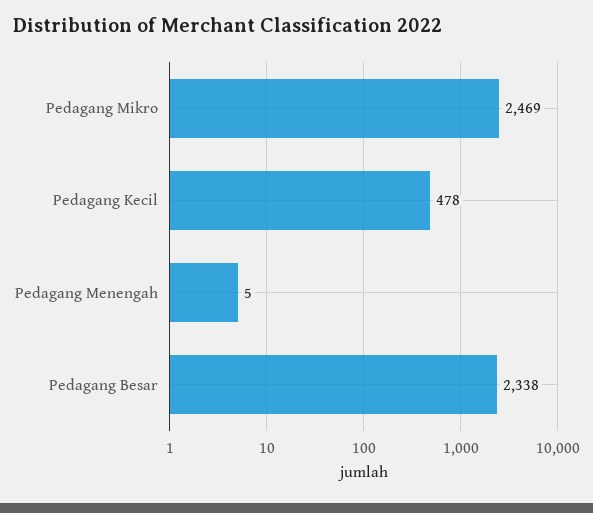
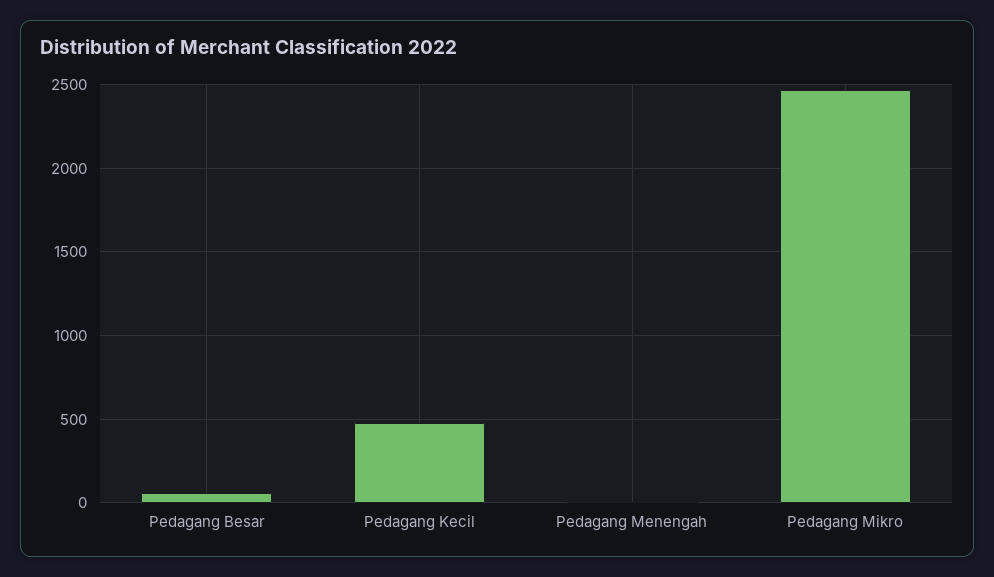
  {
    "Pedagang Mikro": 2469,
    "Pedagang Kecil": 478,
    "Pedagang Menengah": 5,
-   "Pedagang Besar": 2338
+   "Pedagang Besar": 50
  }

